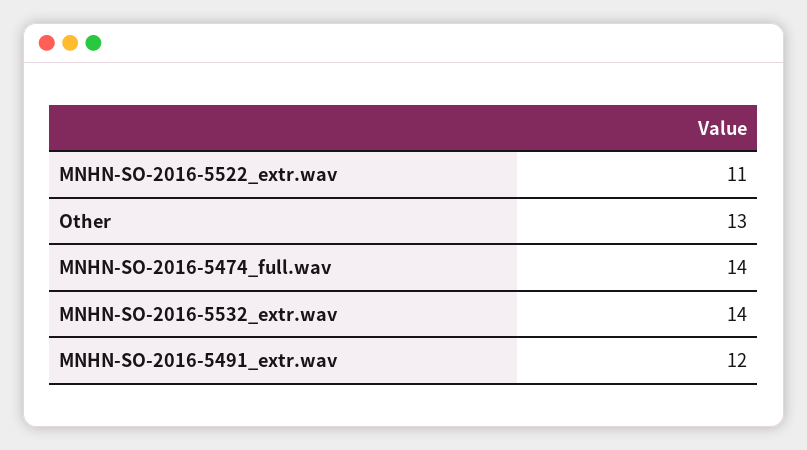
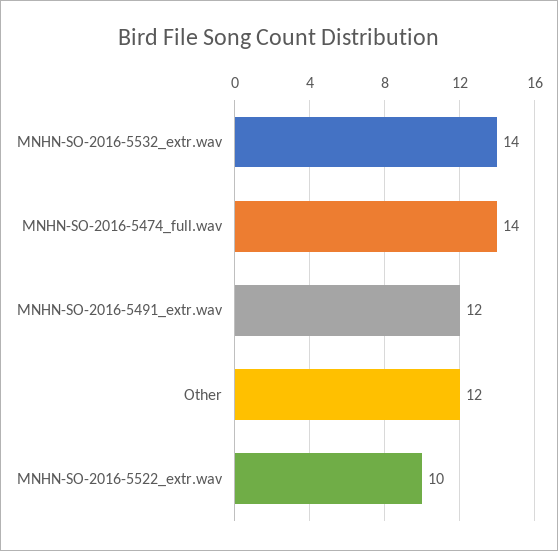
  {
-   "MNHN-SO-2016-5522_extr.wav": 11,
+   "MNHN-SO-2016-5522_extr.wav": 10,
-   "Other": 13,
+   "Other": 12,
    "MNHN-SO-2016-5474_full.wav": 14,
    "MNHN-SO-2016-5532_extr.wav": 14,
    "MNHN-SO-2016-5491_extr.wav": 12
  }

